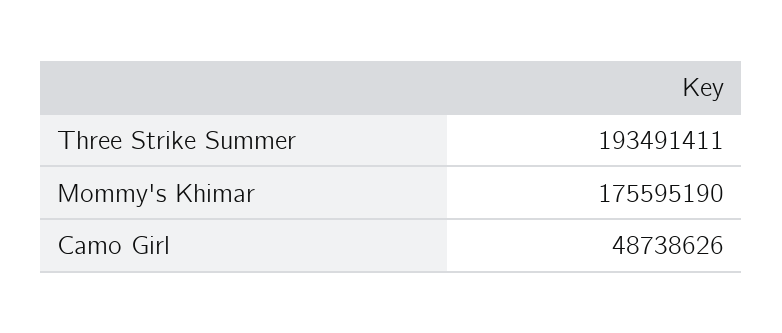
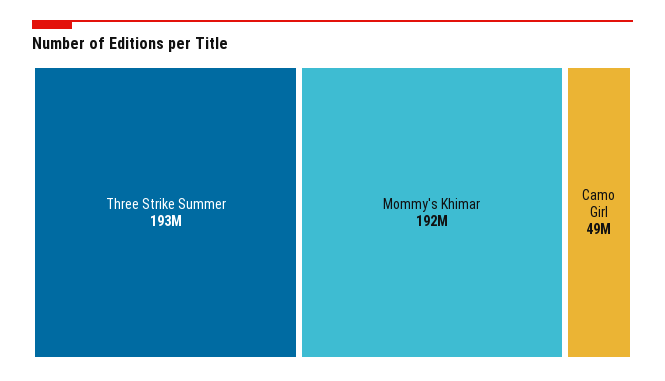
  {
    "Three Strike Summer": 193491411,
-   "Mommy's Khimar": 175595190,
+   "Mommy's Khimar": 192000000,
    "Camo Girl": 48738626
  }

